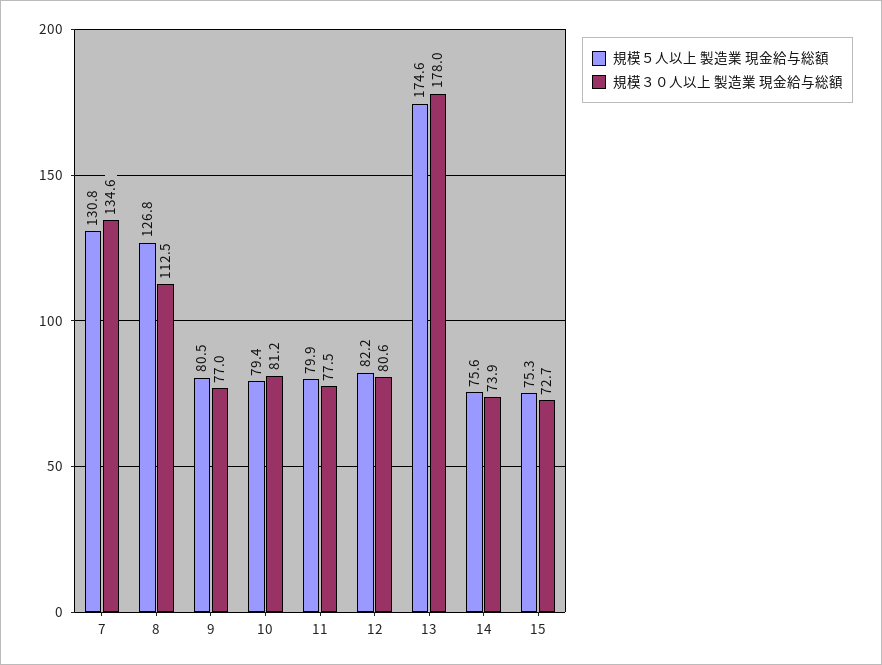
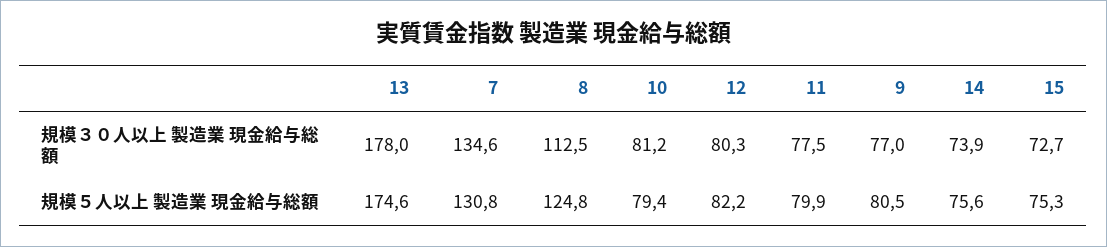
  {
    "規模５人以上 製造業 現金給与総額": {
      "7": 130.8,
-     "8": 126.8,
+     "8": 124.8,
      "9": 80.5,
      "10": 79.4,
      "11": 79.9,
      "12": 82.2,
      "13": 174.6,
      "14": 75.6,
      "15": 75.3
    },
    "規模３０人以上 製造業 現金給与総額": {
      "7": 134.6,
      "8": 112.5,
      "9": 77,
      "10": 81.2,
      "11": 77.5,
-     "12": 80.6,
+     "12": 80.3,
      "13": 178,
      "14": 73.9,
      "15": 72.7
    }
  }

